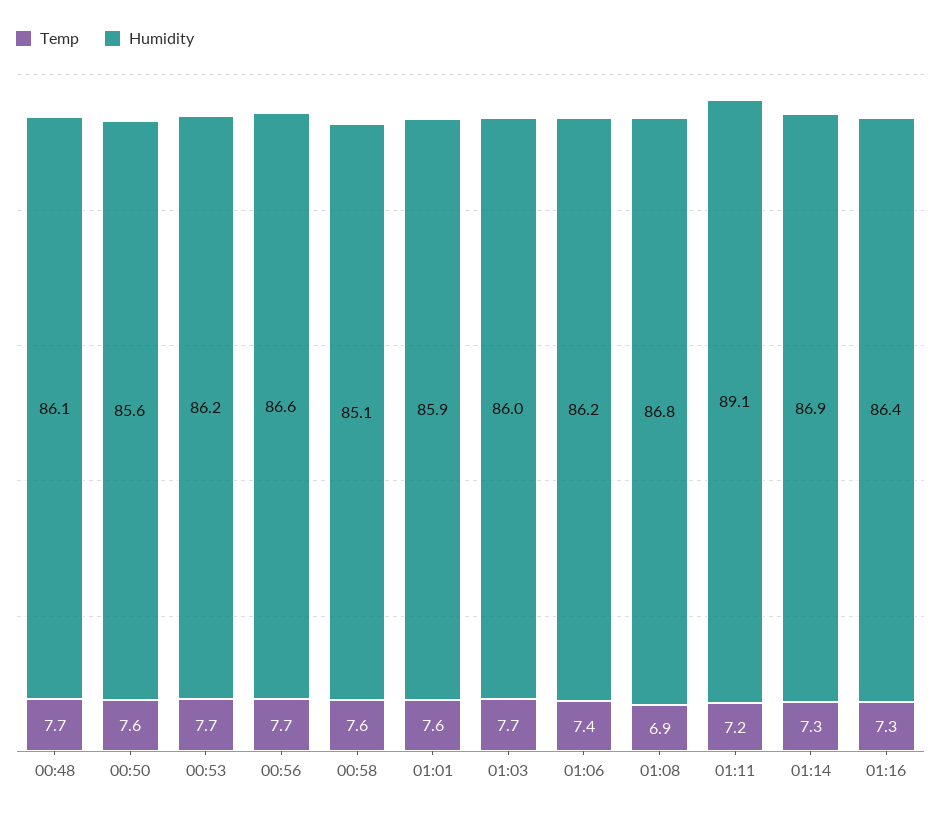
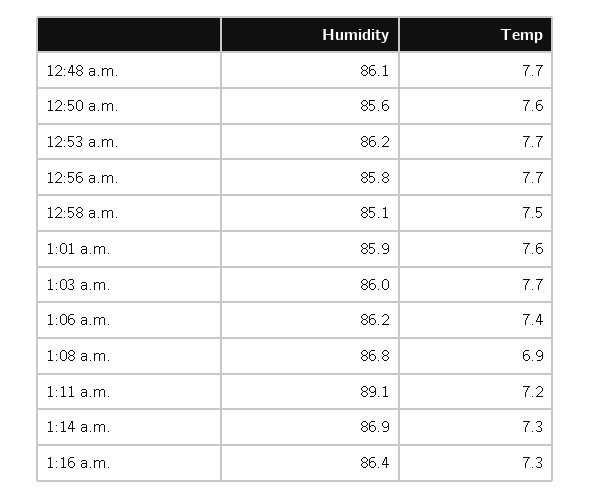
  {
    "Temp": {
      "00:48": 7.7,
      "00:50": 7.6,
      "00:53": 7.7,
      "00:56": 7.7,
-     "00:58": 7.6,
+     "00:58": 7.5,
      "01:01": 7.6,
      "01:03": 7.7,
      "01:06": 7.4,
      "01:08": 6.9,
      "01:11": 7.2,
      "01:14": 7.3,
      "01:16": 7.3
    },
    "Humidity": {
      "00:48": 86.1,
      "00:50": 85.6,
      "00:53": 86.2,
-     "00:56": 86.6,
+     "00:56": 85.8,
      "00:58": 85.1,
      "01:01": 85.9,
      "01:03": 86,
      "01:06": 86.2,
      "01:08": 86.8,
      "01:11": 89.1,
      "01:14": 86.9,
      "01:16": 86.4
    }
  }

